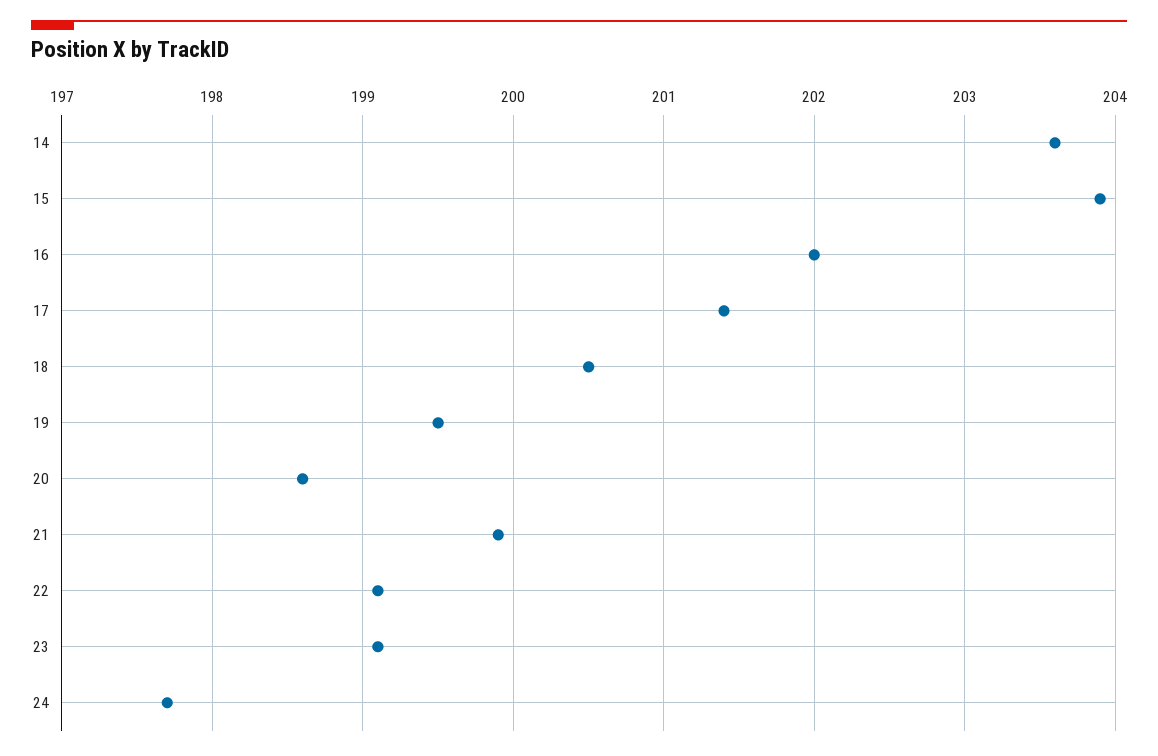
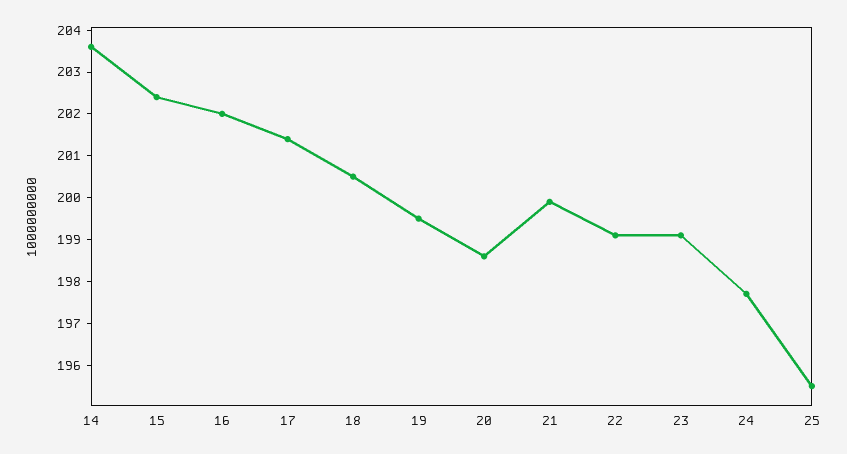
  {
    "14": 203.6,
-   "15": 203.9,
+   "15": 202.5,
    "16": 202,
    "17": 201.4,
    "18": 200.5,
    "19": 199.5,
    "20": 198.6,
    "21": 199.9,
    "22": 199.1,
    "23": 199.1,
-   "24": 197.7
+   "24": 197.7,
+   "25": 195.5
  }

